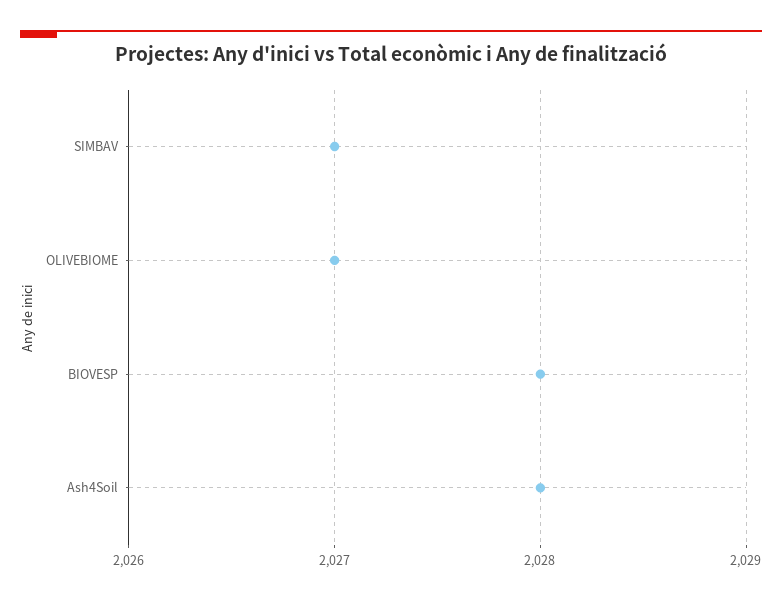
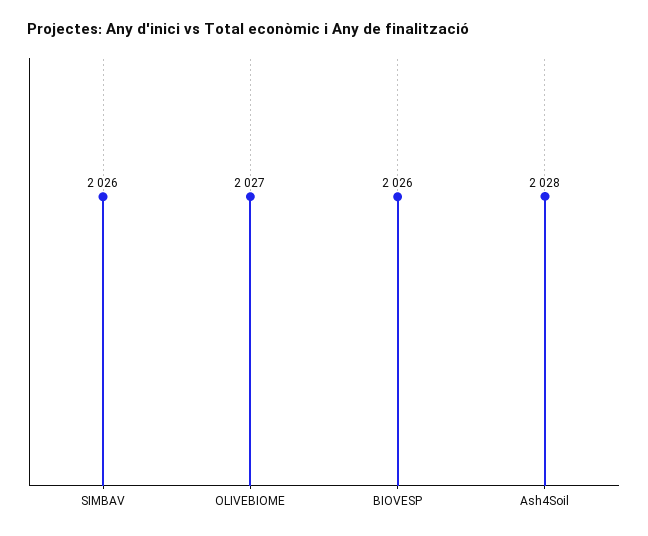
  {
-   "SIMBAV": 2027,
+   "SIMBAV": 2026,
    "OLIVEBIOME": 2027,
-   "BIOVESP": 2028,
+   "BIOVESP": 2026,
    "Ash4Soil": 2028
  }

